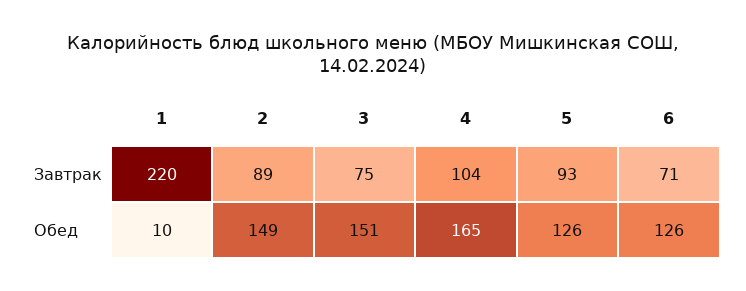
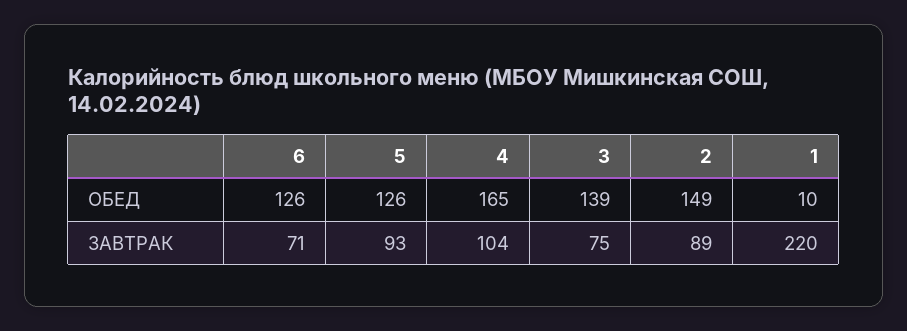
  {
    "1": {
      "Завтрак": 220,
      "Обед": 10
    },
    "2": {
      "Завтрак": 89,
      "Обед": 149
    },
    "3": {
      "Завтрак": 75,
-     "Обед": 151
+     "Обед": 139
    },
    "4": {
      "Завтрак": 104,
      "Обед": 165
    },
    "5": {
      "Завтрак": 93,
      "Обед": 126
    },
    "6": {
      "Завтрак": 71,
      "Обед": 126
    }
  }

